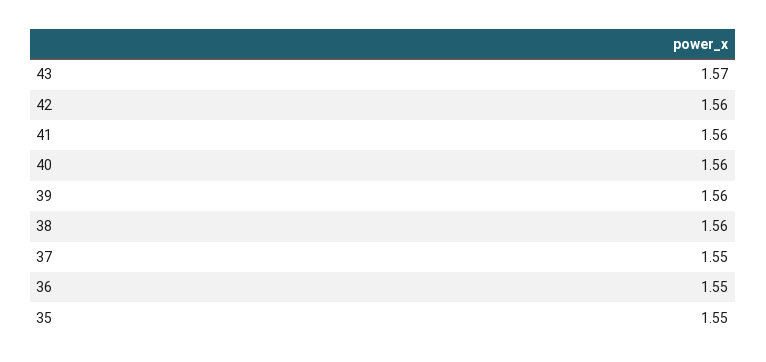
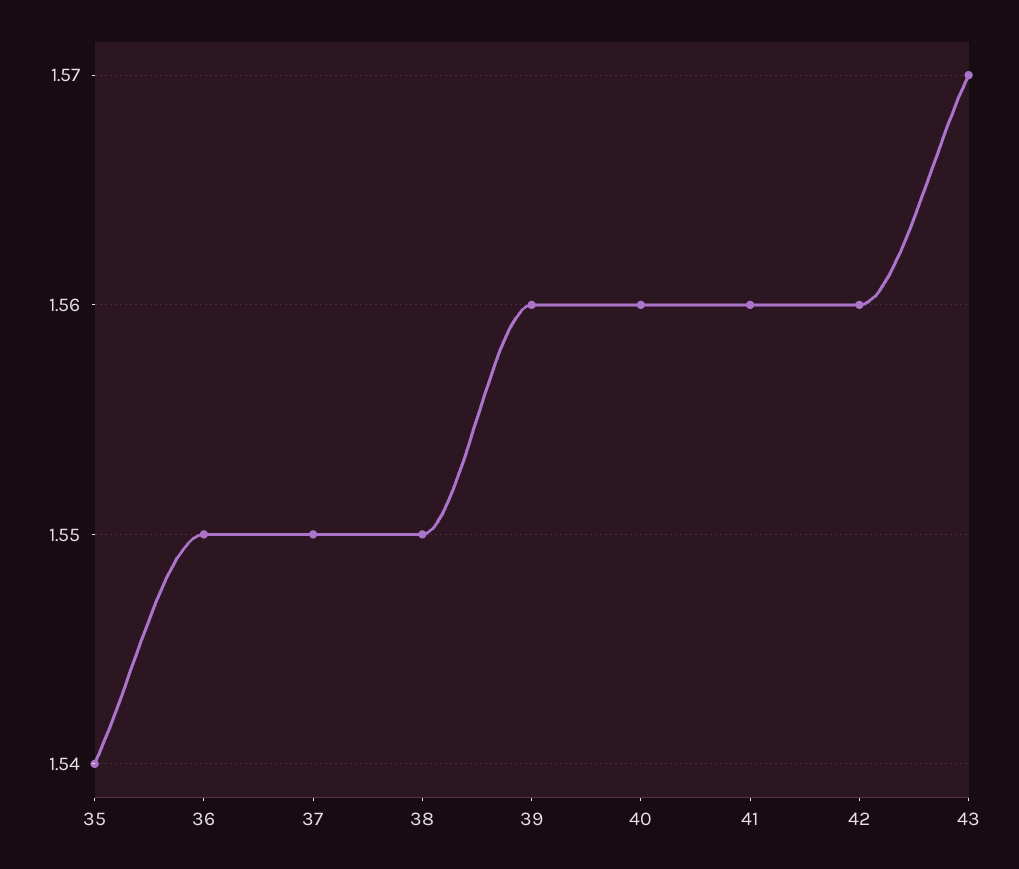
  {
    "43": 1.57,
    "42": 1.56,
    "41": 1.56,
    "40": 1.56,
    "39": 1.56,
-   "38": 1.56,
+   "38": 1.55,
    "37": 1.55,
    "36": 1.55,
-   "35": 1.55
+   "35": 1.54
  }

